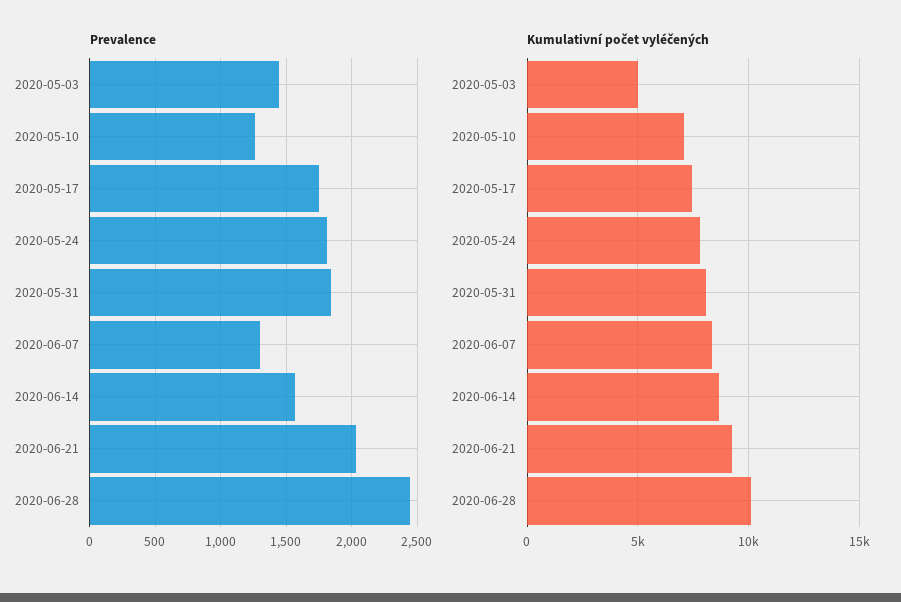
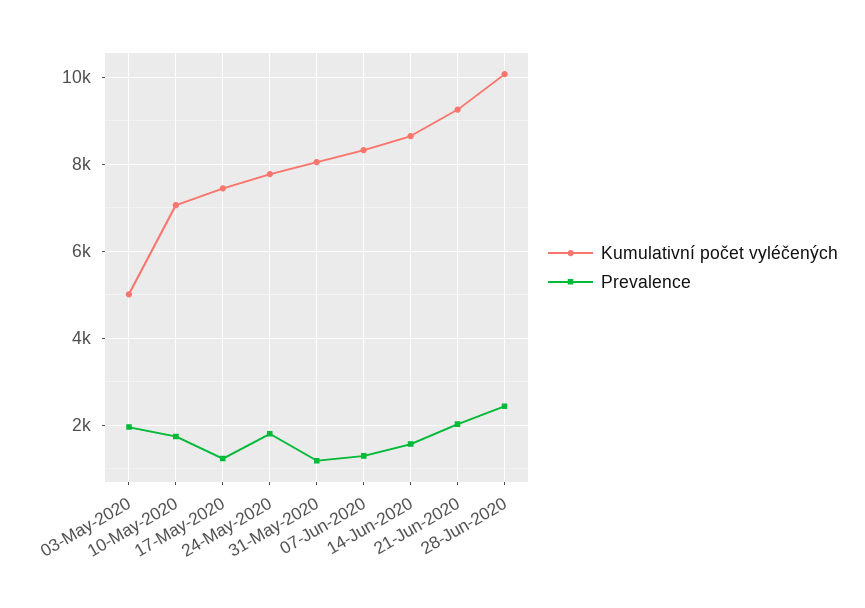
  {
    "Prevalence": {
-     "2020-05-03": 1450,
+     "2020-05-03": 2000,
-     "2020-05-10": 1250,
+     "2020-05-10": 1800,
-     "2020-05-17": 1750,
+     "2020-05-17": 1200,
      "2020-05-24": 1800,
-     "2020-05-31": 1850,
+     "2020-05-31": 1200,
      "2020-06-07": 1300,
      "2020-06-14": 1550,
      "2020-06-21": 2050,
      "2020-06-28": 2450
    },
    "Kumulativní počet vyléčených": {
      "2020-05-03": 5000,
      "2020-05-10": 7000,
      "2020-05-17": 7400,
      "2020-05-24": 7800,
      "2020-05-31": 8000,
      "2020-06-07": 8400,
      "2020-06-14": 8600,
      "2020-06-21": 9200,
      "2020-06-28": 10000
    }
  }

